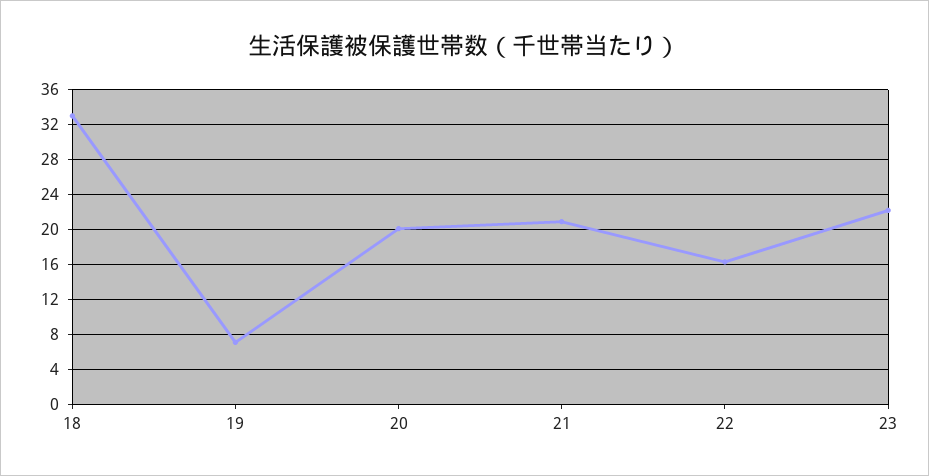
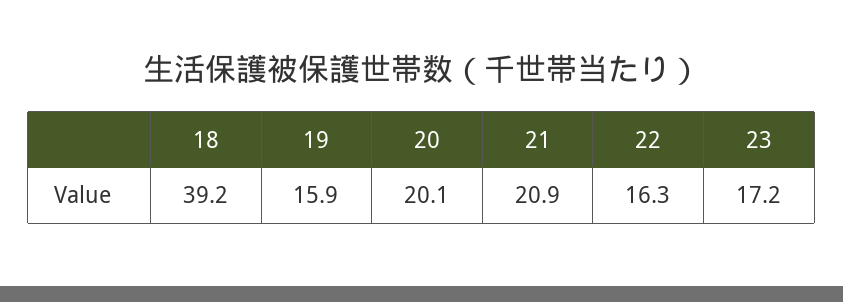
  {
-   "18": 33,
+   "18": 39.2,
-   "19": 7,
+   "19": 15.9,
    "20": 20.1,
    "21": 20.9,
    "22": 16.3,
-   "23": 22
+   "23": 17.2
  }

